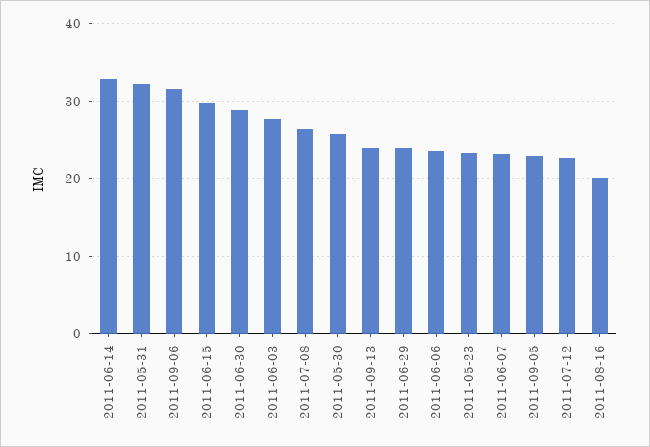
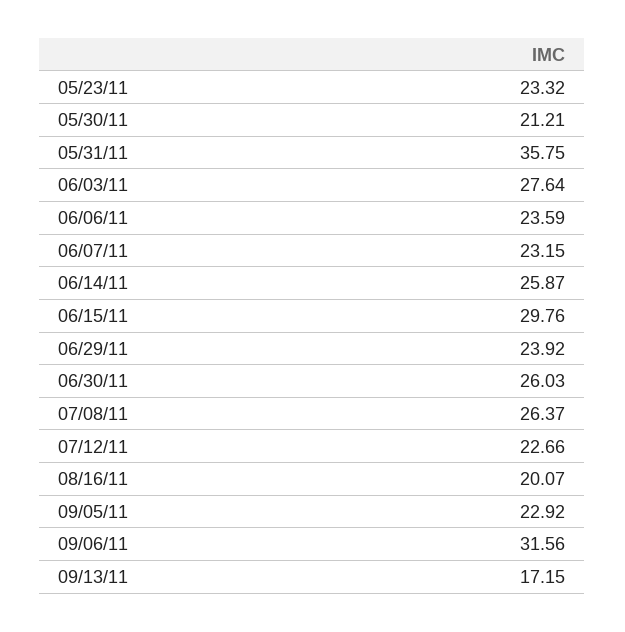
  {
-   "2011-06-14": 33,
+   "2011-06-14": 25.87,
-   "2011-05-31": 32,
+   "2011-05-31": 35.75,
    "2011-09-06": 31.56,
    "2011-06-15": 29.76,
-   "2011-06-30": 29,
+   "2011-06-30": 26.03,
    "2011-06-03": 27.64,
    "2011-07-08": 26.37,
-   "2011-05-30": 26,
+   "2011-05-30": 21.21,
-   "2011-09-13": 24,
+   "2011-09-13": 17.15,
    "2011-06-29": 23.92,
    "2011-06-06": 23.59,
    "2011-05-23": 23.32,
    "2011-06-07": 23.15,
    "2011-09-05": 22.92,
    "2011-07-12": 22.66,
    "2011-08-16": 20.07
  }

